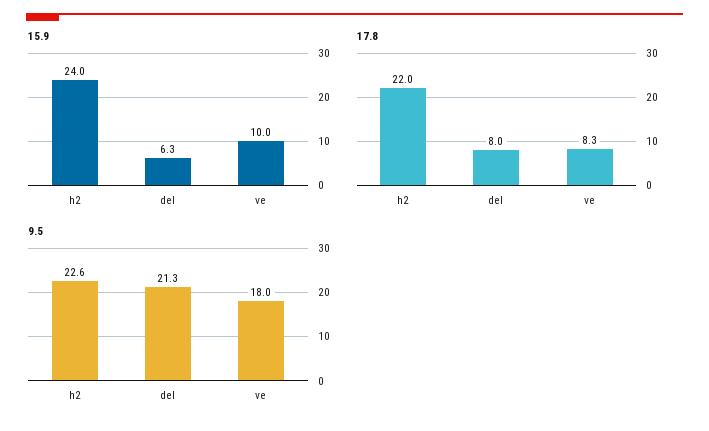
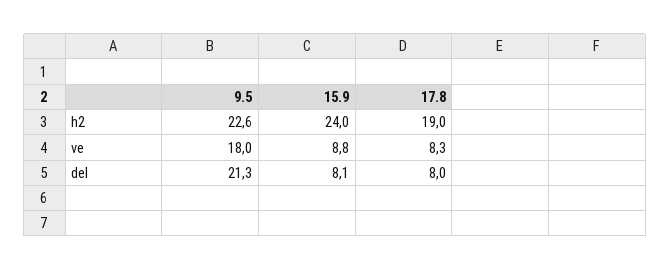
  {
    "15.9": {
      "h2": 24,
-     "del": 6.3,
+     "del": 8.1,
-     "ve": 10
+     "ve": 8.8
    },
    "17.8": {
-     "h2": 22,
+     "h2": 19,
      "del": 8,
      "ve": 8.3
    },
    "9.5": {
      "h2": 22.6,
      "del": 21.3,
      "ve": 18
    }
  }

